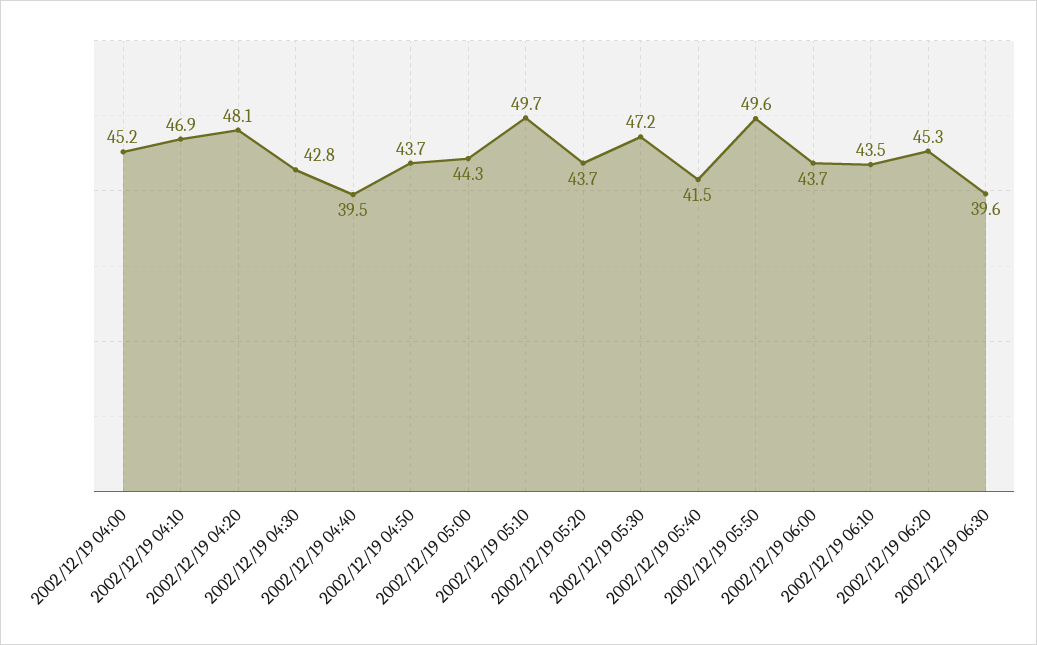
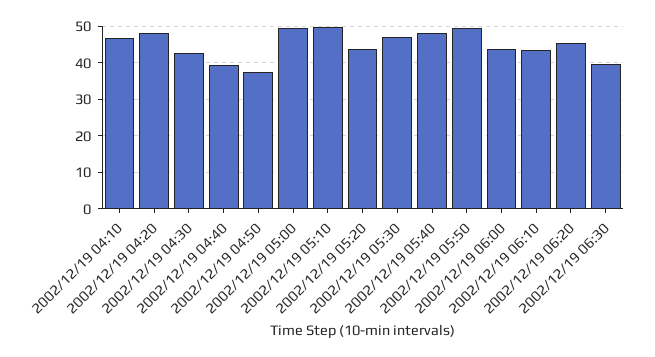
  {
-   "2002/12/19 04:00": 45.2,
    "2002/12/19 04:10": 46.9,
    "2002/12/19 04:20": 48.1,
    "2002/12/19 04:30": 42.8,
    "2002/12/19 04:40": 39.5,
-   "2002/12/19 04:50": 43.7,
+   "2002/12/19 04:50": 38,
-   "2002/12/19 05:00": 44.3,
+   "2002/12/19 05:00": 50,
    "2002/12/19 05:10": 49.7,
    "2002/12/19 05:20": 43.7,
    "2002/12/19 05:30": 47.2,
-   "2002/12/19 05:40": 41.5,
+   "2002/12/19 05:40": 48,
    "2002/12/19 05:50": 49.6,
    "2002/12/19 06:00": 43.7,
    "2002/12/19 06:10": 43.5,
    "2002/12/19 06:20": 45.3,
    "2002/12/19 06:30": 39.6
  }

